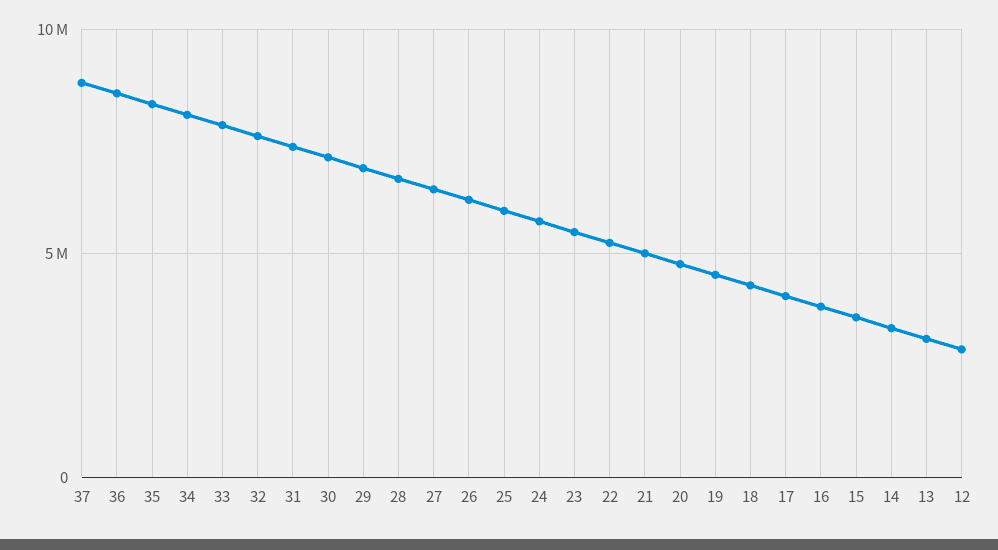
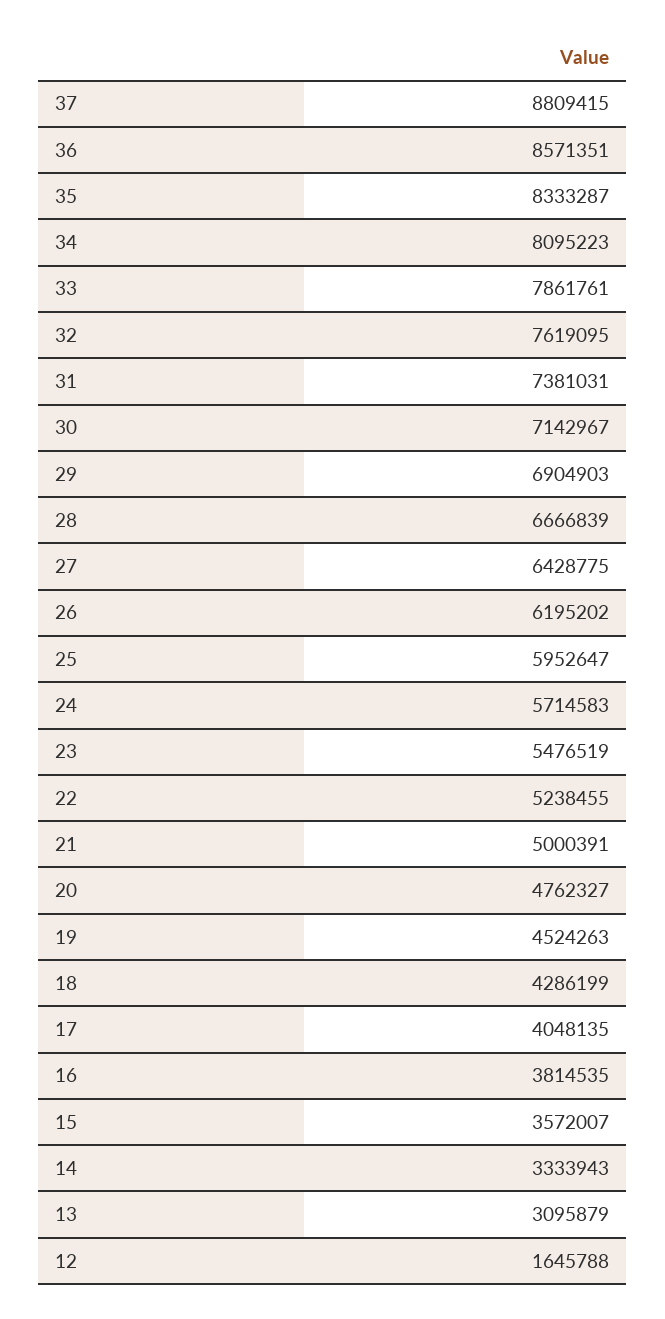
  {
    "37": 8809415,
    "36": 8571351,
    "35": 8333287,
    "34": 8095223,
    "33": 7861761,
    "32": 7619095,
    "31": 7381031,
    "30": 7142967,
    "29": 6904903,
    "28": 6666839,
    "27": 6428775,
    "26": 6195202,
    "25": 5952647,
    "24": 5714583,
    "23": 5476519,
    "22": 5238455,
    "21": 5000391,
    "20": 4762327,
    "19": 4524263,
    "18": 4286199,
    "17": 4048135,
    "16": 3814535,
    "15": 3572007,
    "14": 3333943,
    "13": 3095879,
-   "12": 3000000
+   "12": 1645788
  }

